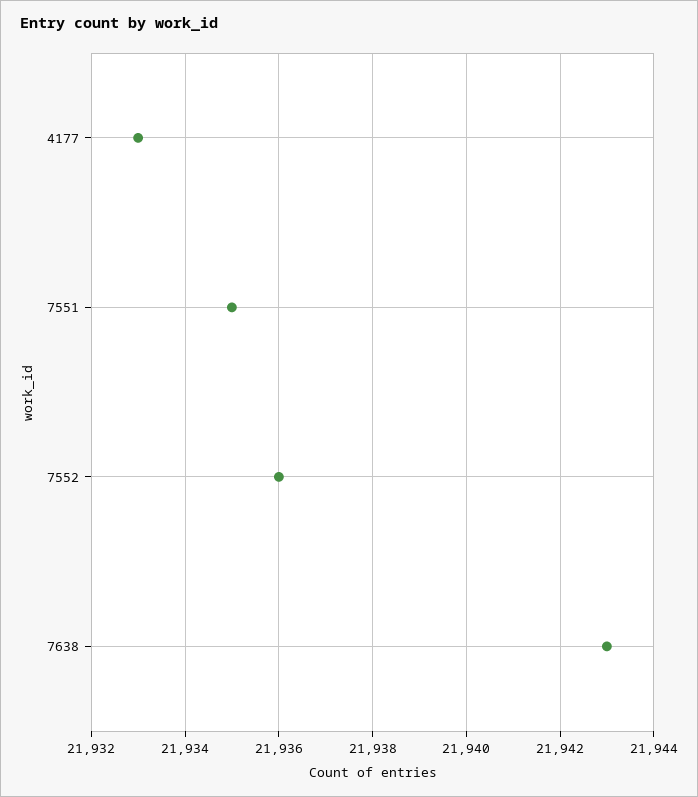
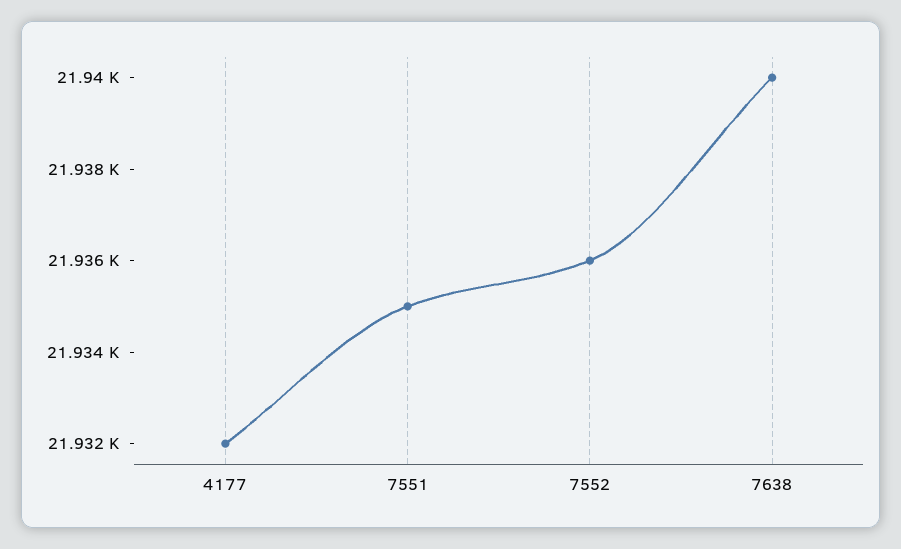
  {
-   "4177": 21933,
+   "4177": 21932,
    "7551": 21935,
    "7552": 21936,
-   "7638": 21943
+   "7638": 21940
  }

